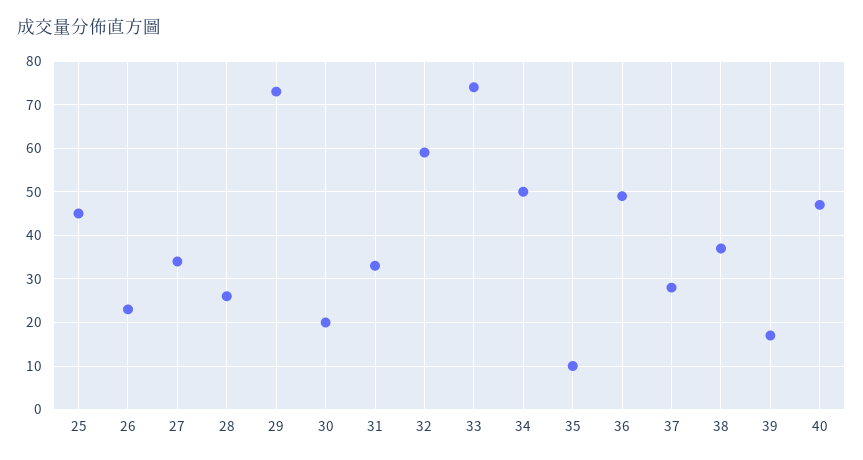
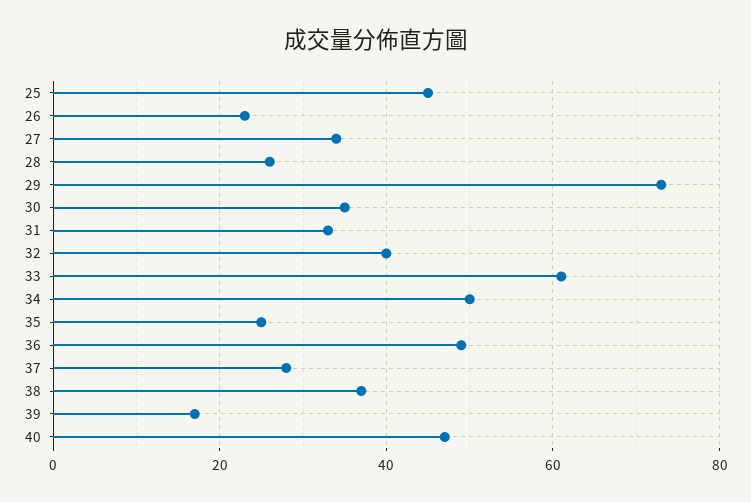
  {
    "25": 45,
    "26": 25,
    "27": 35,
    "28": 25,
    "29": 75,
-   "30": 20,
+   "30": 35,
    "31": 35,
-   "32": 60,
+   "32": 40,
-   "33": 75,
+   "33": 60,
    "34": 50,
-   "35": 10,
+   "35": 25,
    "36": 50,
    "37": 30,
    "38": 35,
    "39": 15,
    "40": 45
  }

